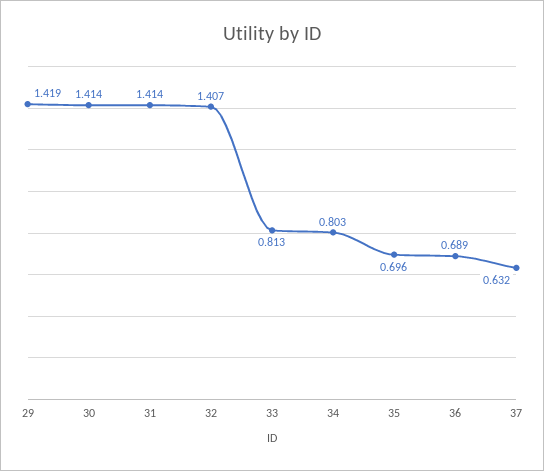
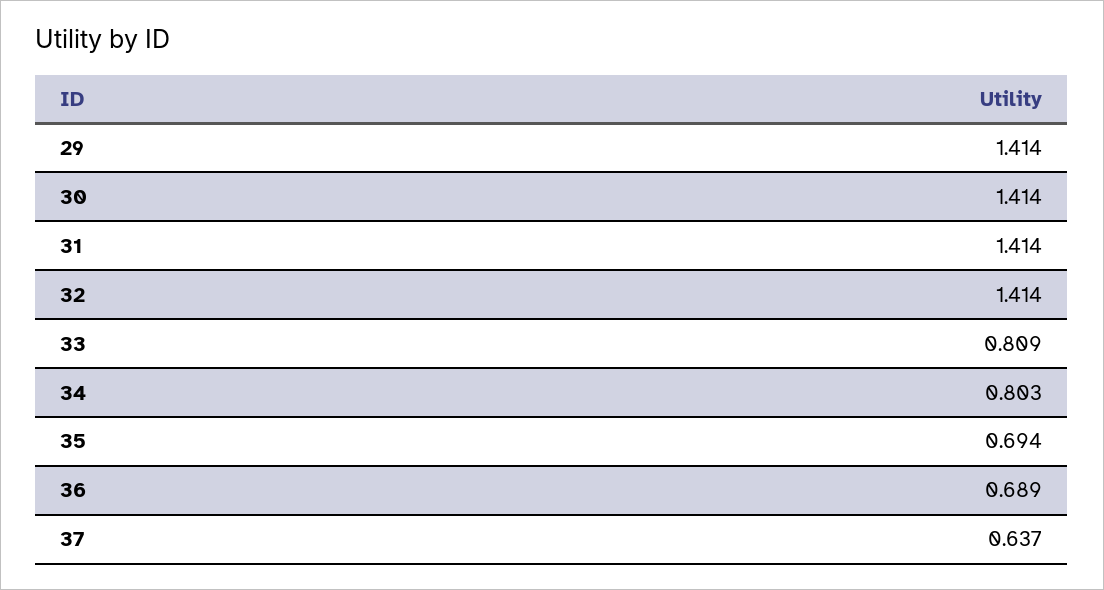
  {
-   "29": 1.419,
+   "29": 1.414,
    "30": 1.414,
    "31": 1.414,
-   "32": 1.407,
+   "32": 1.414,
-   "33": 0.813,
+   "33": 0.809,
    "34": 0.803,
-   "35": 0.696,
+   "35": 0.694,
    "36": 0.689,
-   "37": 0.632
+   "37": 0.637
  }

